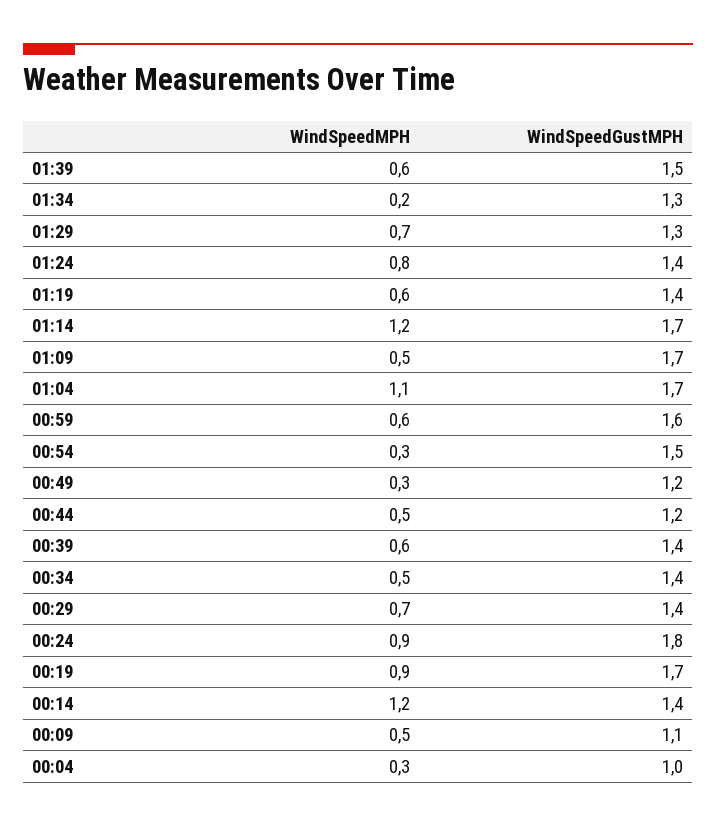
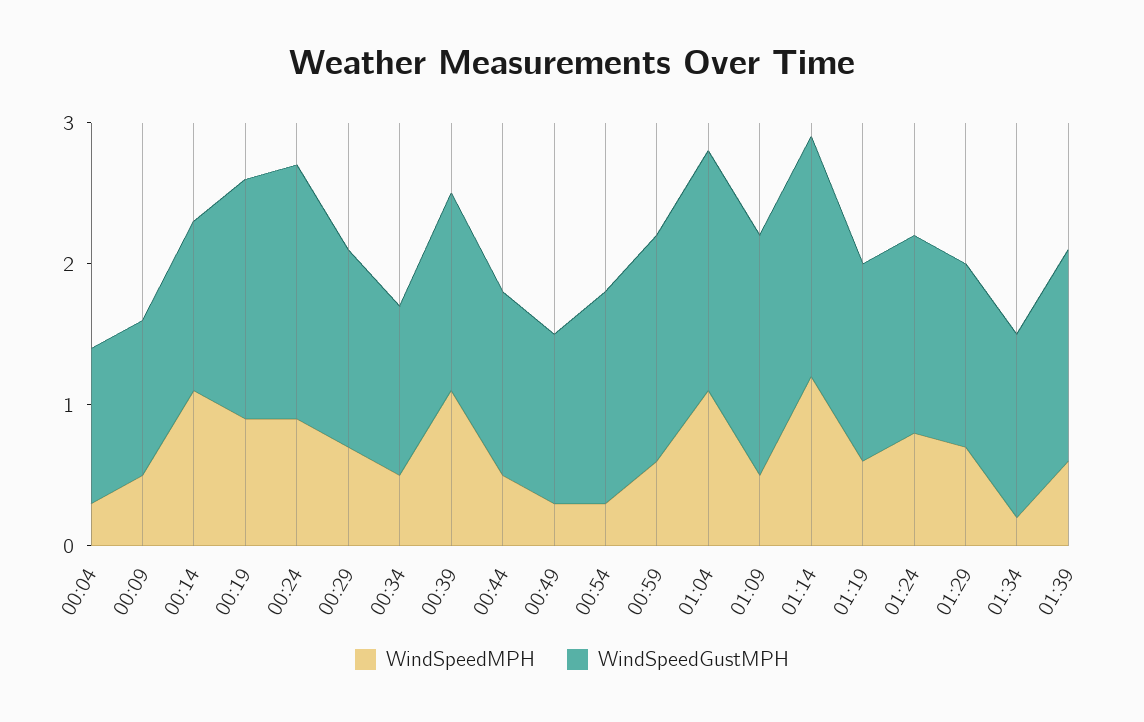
  {
    "WindSpeedMPH": {
      "01:39": 0.6,
      "01:34": 0.2,
      "01:29": 0.7,
      "01:24": 0.8,
      "01:19": 0.6,
      "01:14": 1.2,
      "01:09": 0.5,
      "01:04": 1.1,
      "00:59": 0.6,
      "00:54": 0.3,
      "00:49": 0.3,
      "00:44": 0.5,
-     "00:39": 0.6,
+     "00:39": 1.1,
      "00:34": 0.5,
      "00:29": 0.7,
      "00:24": 0.9,
      "00:19": 0.9,
-     "00:14": 1.2,
+     "00:14": 1.1,
      "00:09": 0.5,
      "00:04": 0.3
    },
    "WindSpeedGustMPH": {
      "01:39": 1.5,
      "01:34": 1.3,
      "01:29": 1.3,
      "01:24": 1.4,
      "01:19": 1.4,
      "01:14": 1.7,
      "01:09": 1.7,
      "01:04": 1.7,
      "00:59": 1.6,
      "00:54": 1.5,
      "00:49": 1.2,
-     "00:44": 1.2,
+     "00:44": 1.3,
      "00:39": 1.4,
-     "00:34": 1.4,
+     "00:34": 1.2,
      "00:29": 1.4,
      "00:24": 1.8,
      "00:19": 1.7,
-     "00:14": 1.4,
+     "00:14": 1.2,
      "00:09": 1.1,
-     "00:04": 1
+     "00:04": 1.1
    }
  }

